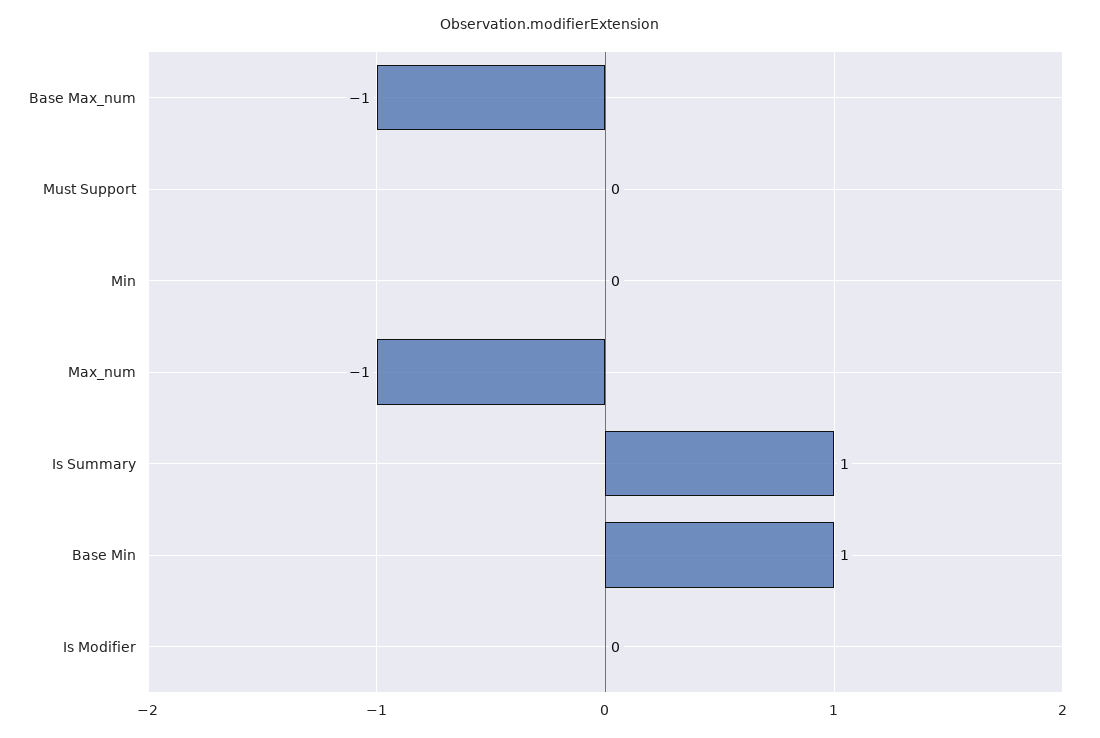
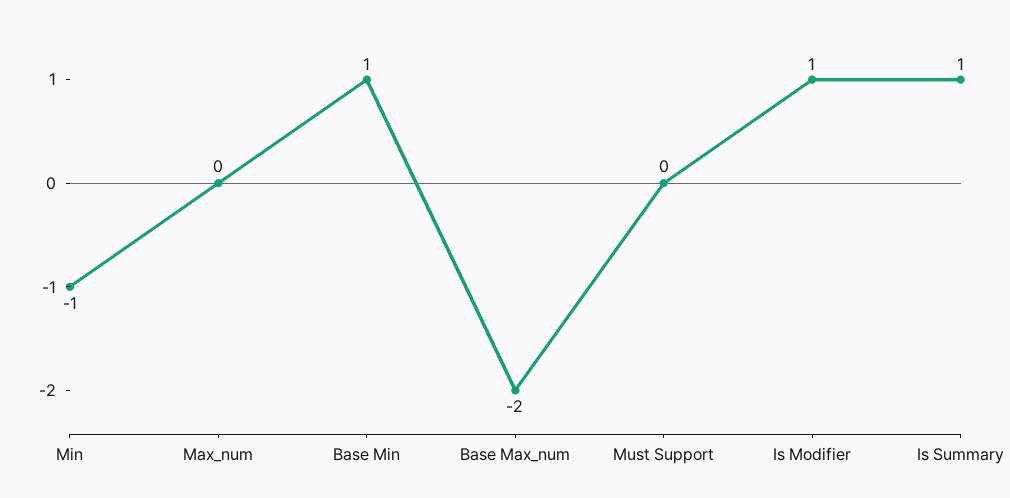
  {
-   "Base Max_num": -1,
+   "Base Max_num": -2,
    "Must Support": 0,
-   "Min": 0,
+   "Min": -1,
-   "Max_num": -1,
+   "Max_num": 0,
    "Is Summary": 1,
    "Base Min": 1,
-   "Is Modifier": 0
+   "Is Modifier": 1
  }

